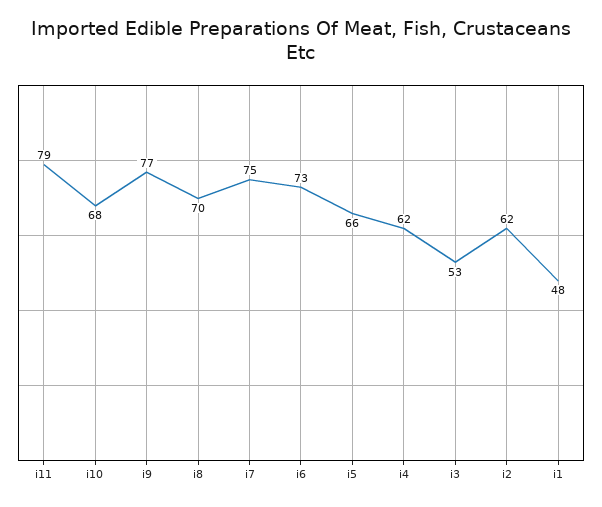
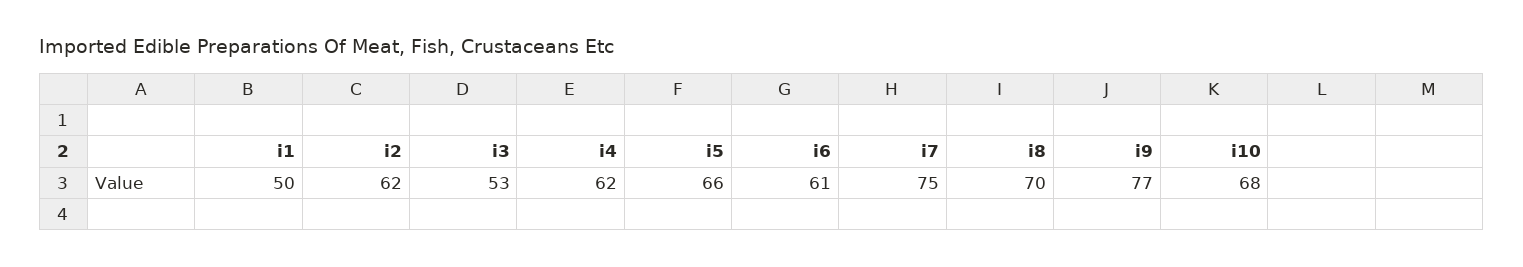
  {
-   "i11": 79,
    "i10": 68,
    "i9": 77,
    "i8": 70,
    "i7": 75,
-   "i6": 73,
+   "i6": 61,
    "i5": 66,
    "i4": 62,
    "i3": 53,
    "i2": 62,
-   "i1": 48
+   "i1": 50
  }

